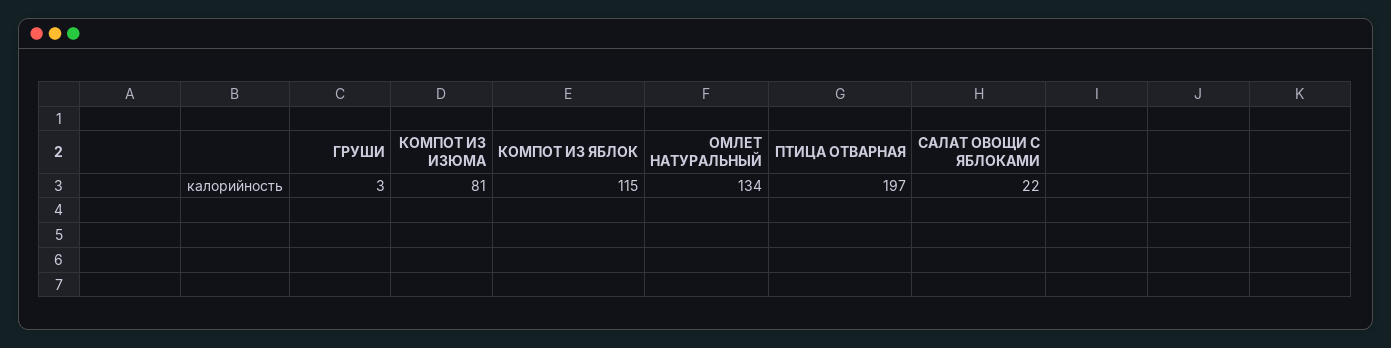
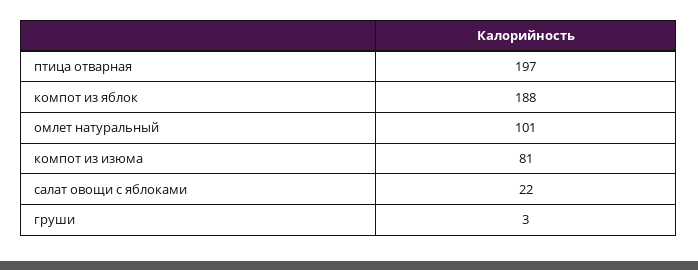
  {
    "ГРУШИ": 3,
    "КОМПОТ ИЗ ИЗЮМА": 81,
-   "КОМПОТ ИЗ ЯБЛОК": 115,
+   "КОМПОТ ИЗ ЯБЛОК": 188,
-   "ОМЛЕТ НАТУРАЛЬНЫЙ": 134,
+   "ОМЛЕТ НАТУРАЛЬНЫЙ": 101,
    "ПТИЦА ОТВАРНАЯ": 197,
    "САЛАТ ОВОЩИ С ЯБЛОКАМИ": 22
  }

